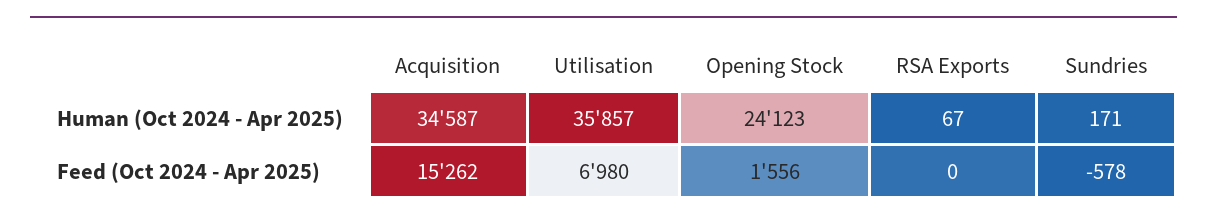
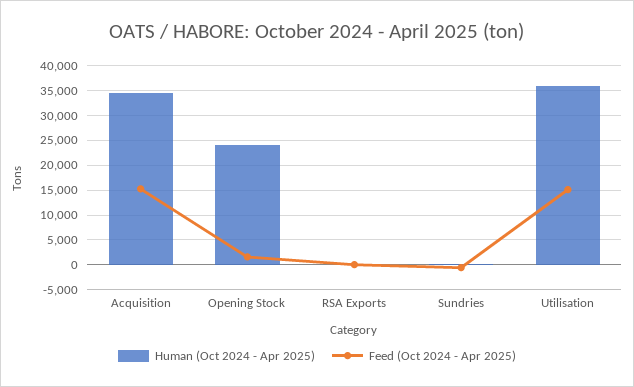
  {
    "Human (Oct 2024 - Apr 2025)": {
      "Acquisition": 34587,
      "Utilisation": 35857,
      "Opening Stock": 24123,
      "RSA Exports": 67,
      "Sundries": 171
    },
    "Feed (Oct 2024 - Apr 2025)": {
      "Acquisition": 15262,
-     "Utilisation": 6980,
+     "Utilisation": 15000,
      "Opening Stock": 1556,
      "RSA Exports": 0,
      "Sundries": -578
    }
  }

